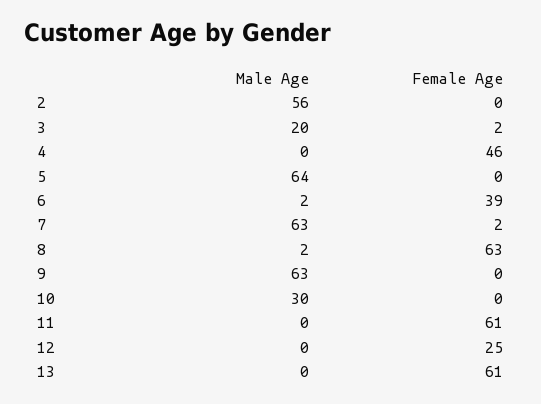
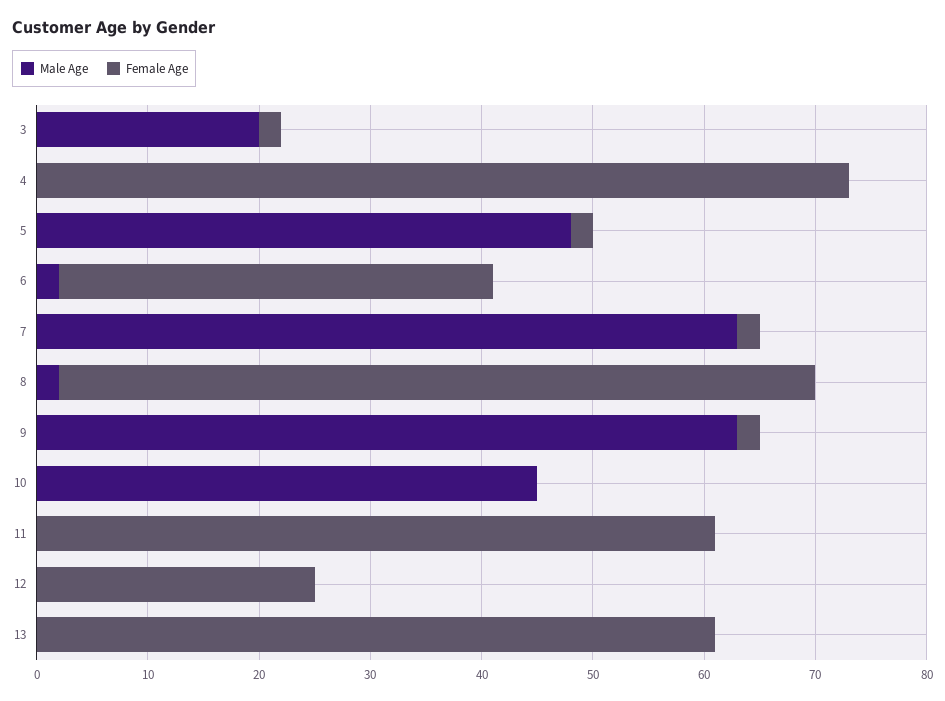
  {
    "Male Age": {
-     "2": 56,
      "3": 20,
      "4": 0,
-     "5": 64,
+     "5": 48,
      "6": 2,
      "7": 63,
      "8": 2,
      "9": 63,
-     "10": 30,
+     "10": 45,
      "11": 0,
      "12": 0,
      "13": 0
    },
    "Female Age": {
-     "2": 0,
      "3": 2,
-     "4": 46,
+     "4": 73,
-     "5": 0,
+     "5": 2,
      "6": 39,
      "7": 2,
-     "8": 63,
+     "8": 68,
-     "9": 0,
+     "9": 2,
      "10": 0,
      "11": 61,
      "12": 25,
      "13": 61
    }
  }

